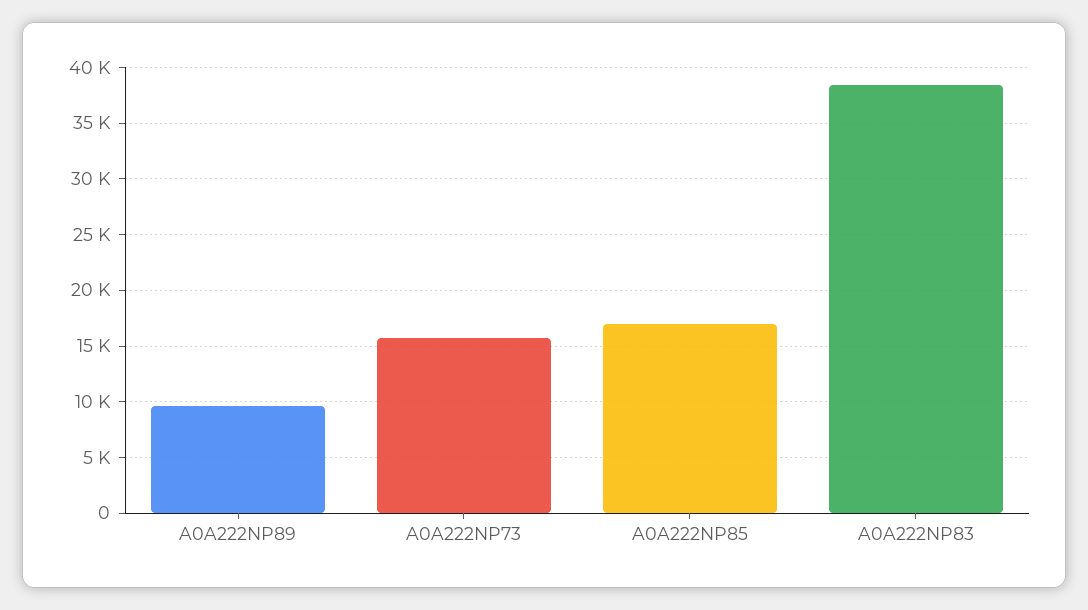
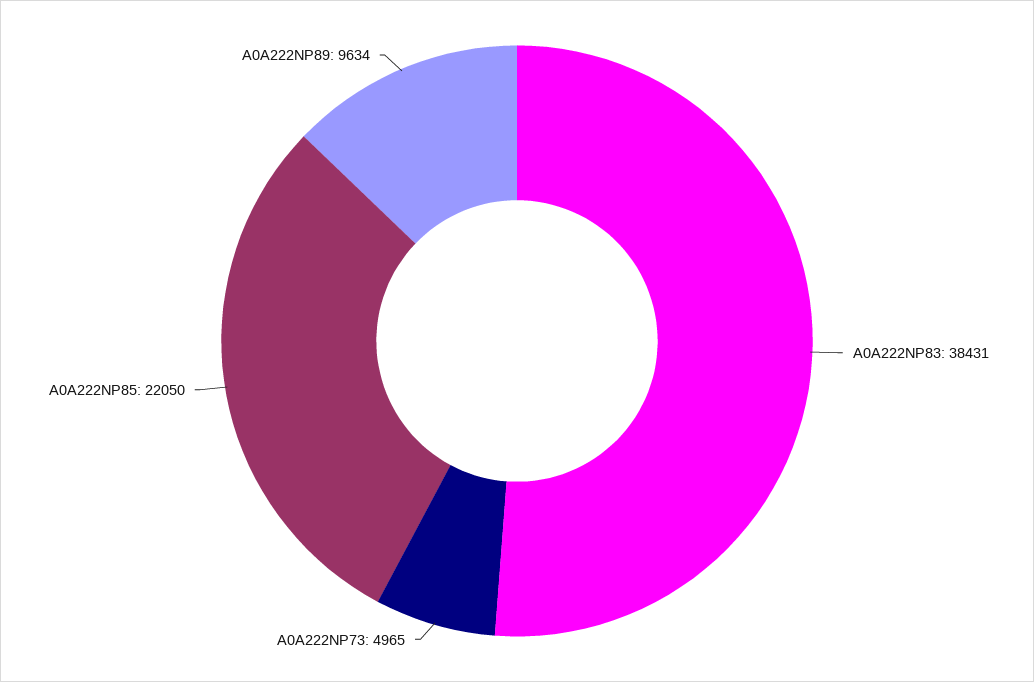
  {
    "A0A222NP89": 9634,
-   "A0A222NP73": 16000,
+   "A0A222NP73": 4965,
-   "A0A222NP85": 17000,
+   "A0A222NP85": 22050,
    "A0A222NP83": 38431
  }

